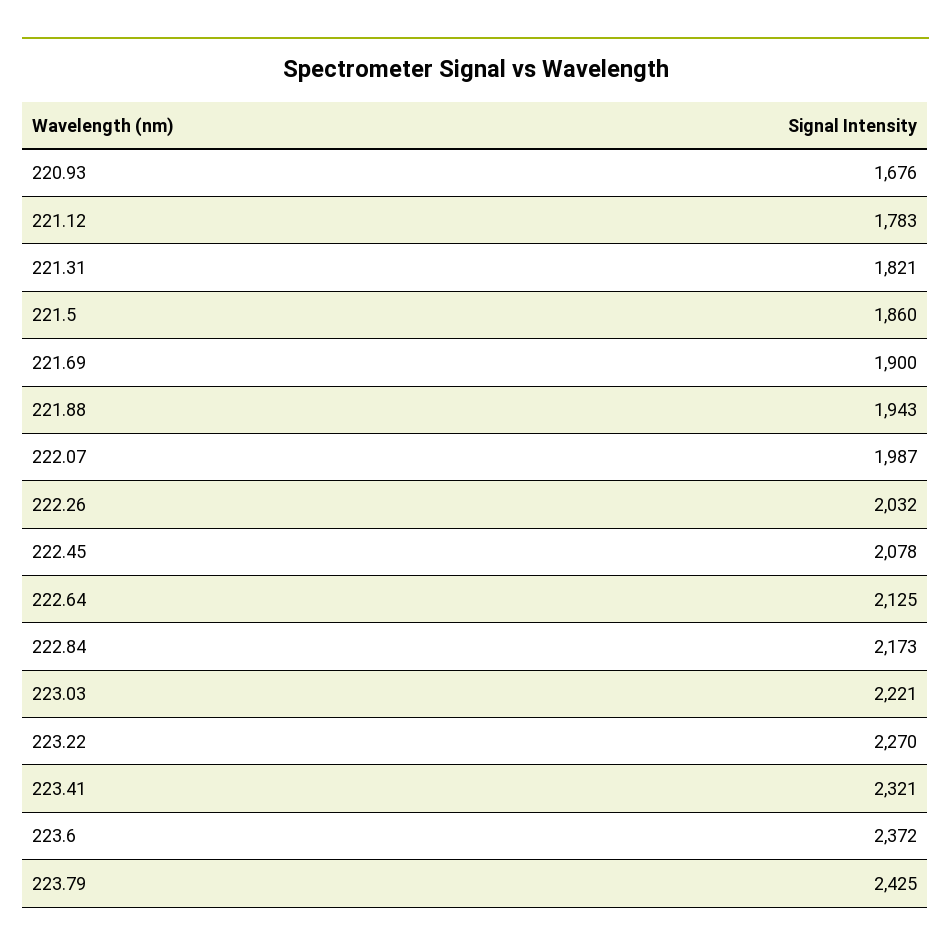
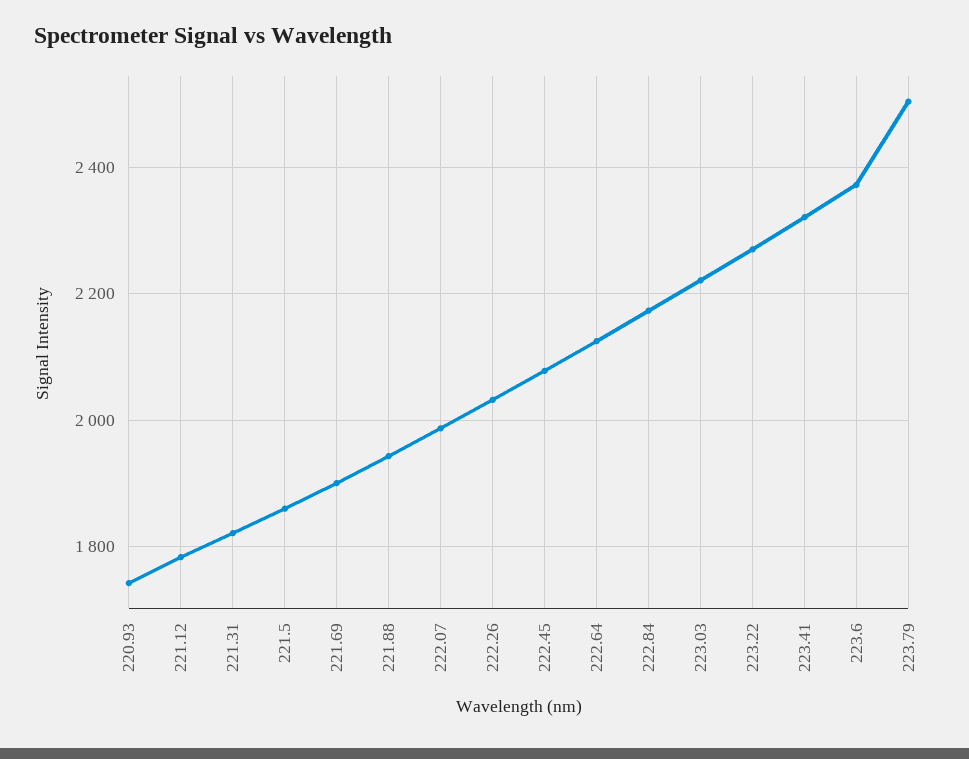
  {
-   "220.93": 1676,
+   "220.93": 1740,
    "221.12": 1783,
    "221.31": 1821,
    "221.5": 1860,
    "221.69": 1900,
    "221.88": 1943,
    "222.07": 1987,
    "222.26": 2032,
    "222.45": 2078,
    "222.64": 2125,
    "222.84": 2173,
    "223.03": 2221,
    "223.22": 2270,
    "223.41": 2321,
    "223.6": 2372,
-   "223.79": 2425
+   "223.79": 2500
  }

